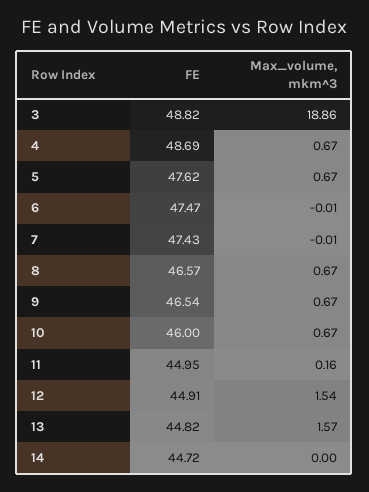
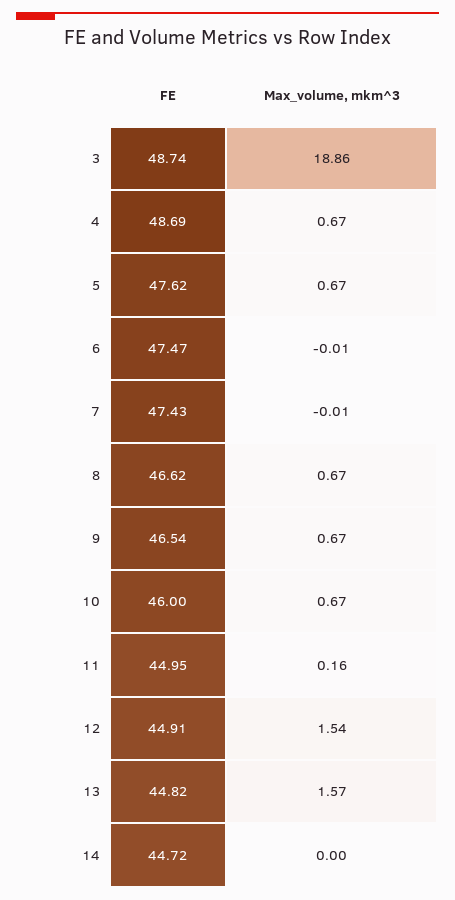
  {
    "FE": {
-     "3": 48.82,
+     "3": 48.74,
      "4": 48.69,
      "5": 47.62,
      "6": 47.47,
      "7": 47.43,
-     "8": 46.57,
+     "8": 46.62,
      "9": 46.54,
      "10": 46,
      "11": 44.95,
      "12": 44.91,
      "13": 44.82,
      "14": 44.72
    },
    "Max_volume, mkm^3": {
      "3": 18.86,
      "4": 0.67,
      "5": 0.67,
      "6": -0.01,
      "7": -0.01,
      "8": 0.67,
      "9": 0.67,
      "10": 0.67,
      "11": 0.16,
      "12": 1.54,
      "13": 1.57,
      "14": 0
    }
  }

